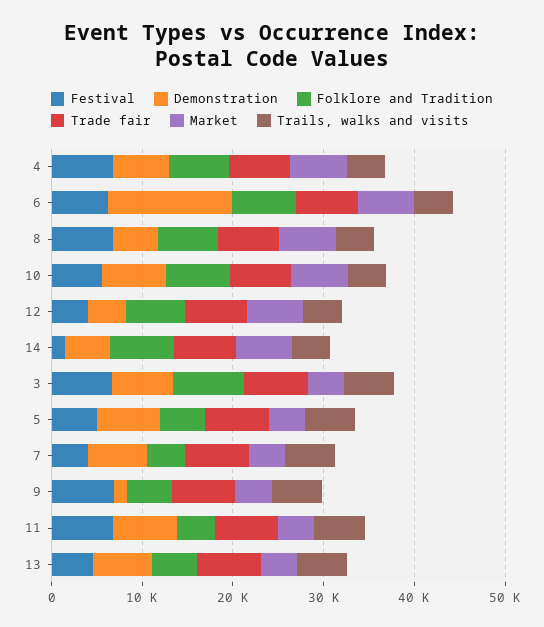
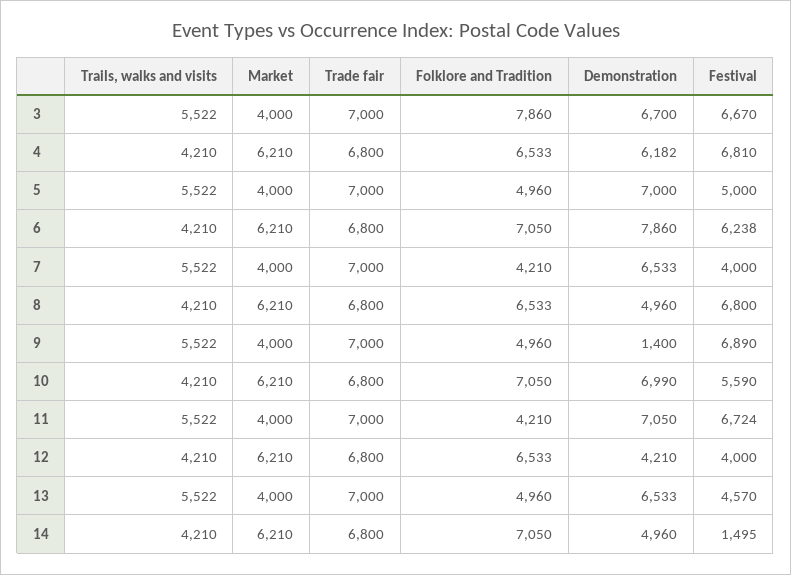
  {
    "Festival": {
      "4": 6810,
      "6": 6238,
      "8": 6800,
      "10": 5590,
      "12": 4000,
      "14": 1495,
      "3": 6670,
      "5": 5000,
      "7": 4000,
      "9": 6890,
      "11": 6724,
      "13": 4570
    },
    "Demonstration": {
      "4": 6182,
-     "6": 14000,
+     "6": 7860,
      "8": 4960,
      "10": 6990,
      "12": 4210,
      "14": 4960,
      "3": 6700,
      "5": 7000,
      "7": 6533,
      "9": 1400,
      "11": 7050,
      "13": 6533
    },
    "Folklore and Tradition": {
      "4": 6533,
      "6": 7050,
      "8": 6533,
      "10": 7050,
      "12": 6533,
      "14": 7050,
      "3": 7860,
      "5": 4960,
      "7": 4210,
      "9": 4960,
      "11": 4210,
      "13": 4960
    },
    "Trade fair": {
      "4": 6800,
      "6": 6800,
      "8": 6800,
      "10": 6800,
      "12": 6800,
      "14": 6800,
      "3": 7000,
      "5": 7000,
      "7": 7000,
      "9": 7000,
      "11": 7000,
      "13": 7000
    },
    "Market": {
      "4": 6210,
      "6": 6210,
      "8": 6210,
      "10": 6210,
      "12": 6210,
      "14": 6210,
      "3": 4000,
      "5": 4000,
      "7": 4000,
      "9": 4000,
      "11": 4000,
      "13": 4000
    },
    "Trails, walks and visits": {
      "4": 4210,
      "6": 4210,
      "8": 4210,
      "10": 4210,
      "12": 4210,
      "14": 4210,
      "3": 5522,
      "5": 5522,
      "7": 5522,
      "9": 5522,
      "11": 5522,
      "13": 5522
    }
  }

